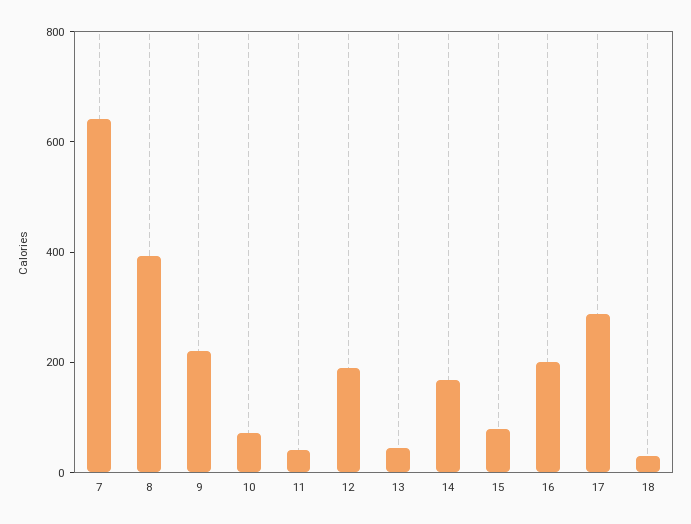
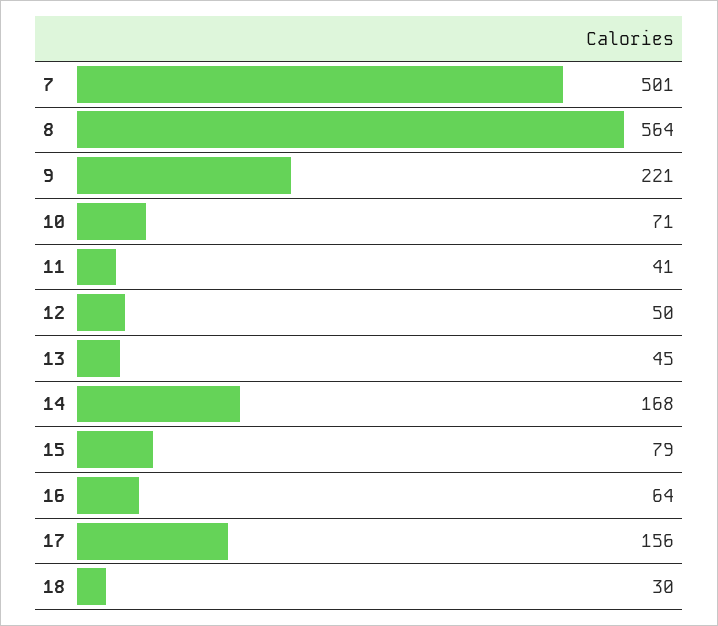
  {
-   "7": 650,
+   "7": 501,
-   "8": 400,
+   "8": 564,
    "9": 221,
    "10": 71,
    "11": 41,
-   "12": 200,
+   "12": 50,
    "13": 45,
    "14": 168,
    "15": 79,
-   "16": 200,
+   "16": 64,
-   "17": 300,
+   "17": 156,
    "18": 30
  }

